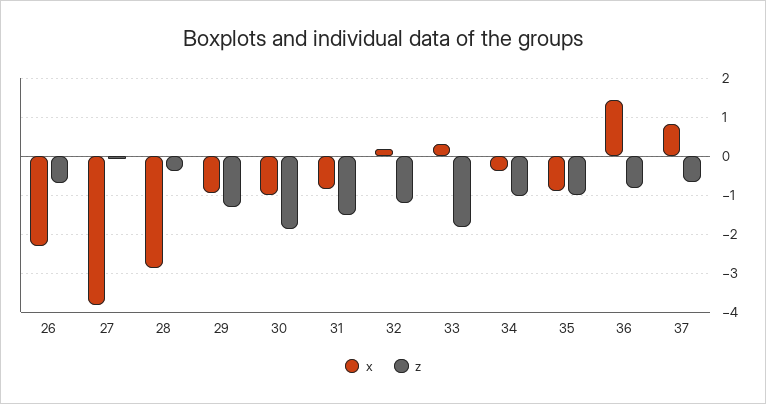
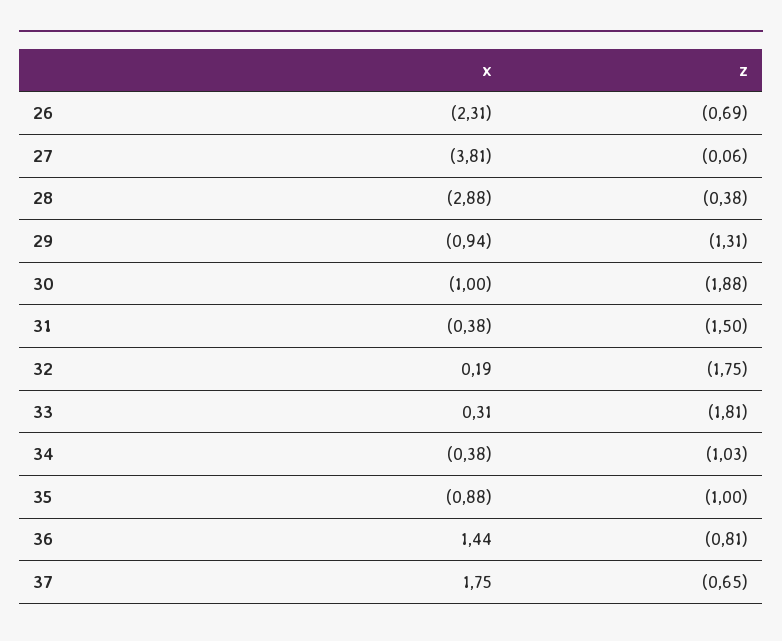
  {
    "x": {
      "26": -2.31,
      "27": -3.81,
      "28": -2.88,
      "29": -0.94,
      "30": -1,
-     "31": -0.8,
+     "31": -0.38,
      "32": 0.19,
      "33": 0.31,
      "34": -0.38,
      "35": -0.88,
      "36": 1.44,
-     "37": 0.8
+     "37": 1.75
    },
    "z": {
      "26": -0.69,
      "27": -0.06,
      "28": -0.38,
      "29": -1.31,
      "30": -1.88,
      "31": -1.5,
-     "32": -1.2,
+     "32": -1.75,
      "33": -1.81,
      "34": -1.03,
      "35": -1,
      "36": -0.81,
      "37": -0.65
    }
  }

